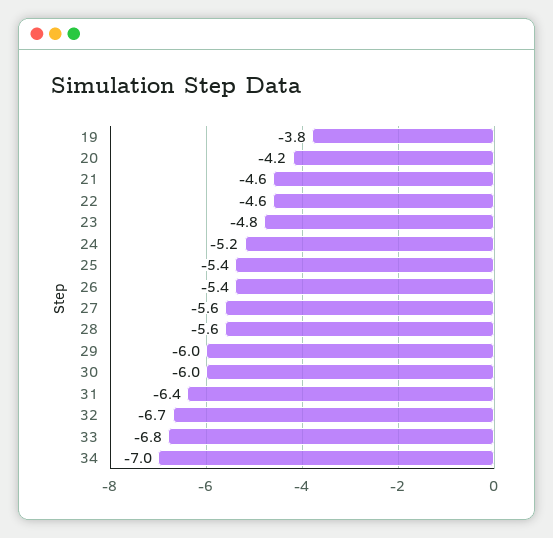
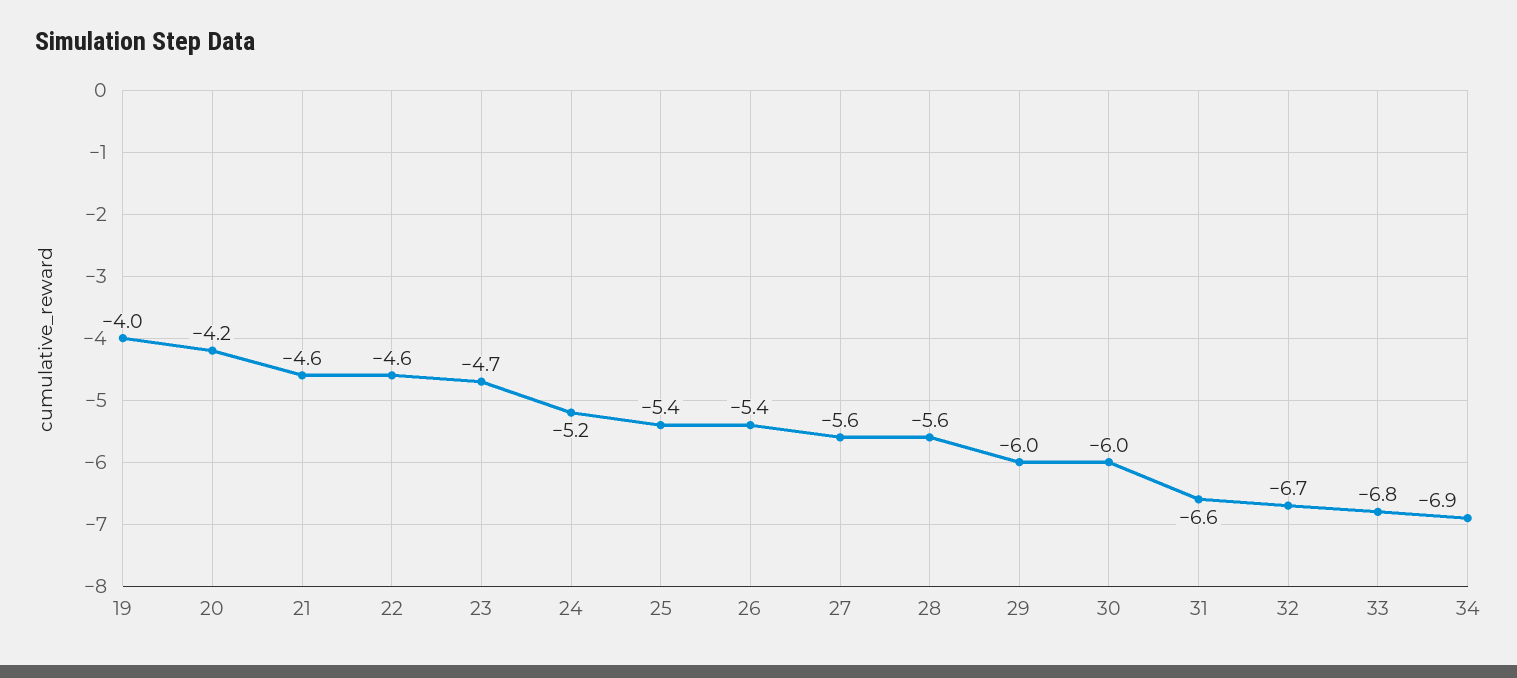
  {
-   "19": -3.8,
+   "19": -4,
    "20": -4.2,
    "21": -4.6,
    "22": -4.6,
-   "23": -4.8,
+   "23": -4.7,
    "24": -5.2,
    "25": -5.4,
    "26": -5.4,
    "27": -5.6,
    "28": -5.6,
    "29": -6,
    "30": -6,
-   "31": -6.4,
+   "31": -6.6,
    "32": -6.7,
    "33": -6.8,
-   "34": -7
+   "34": -6.9
  }

